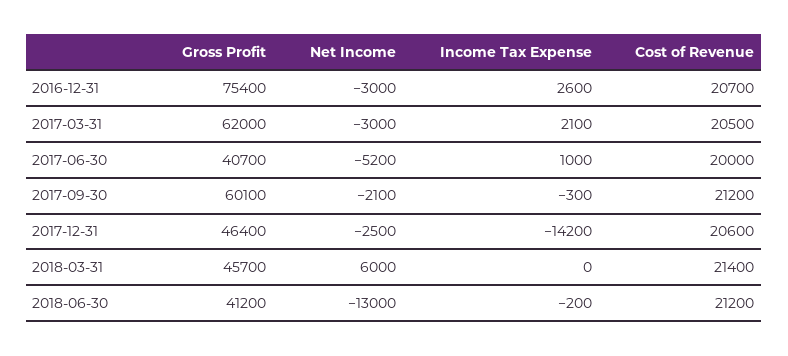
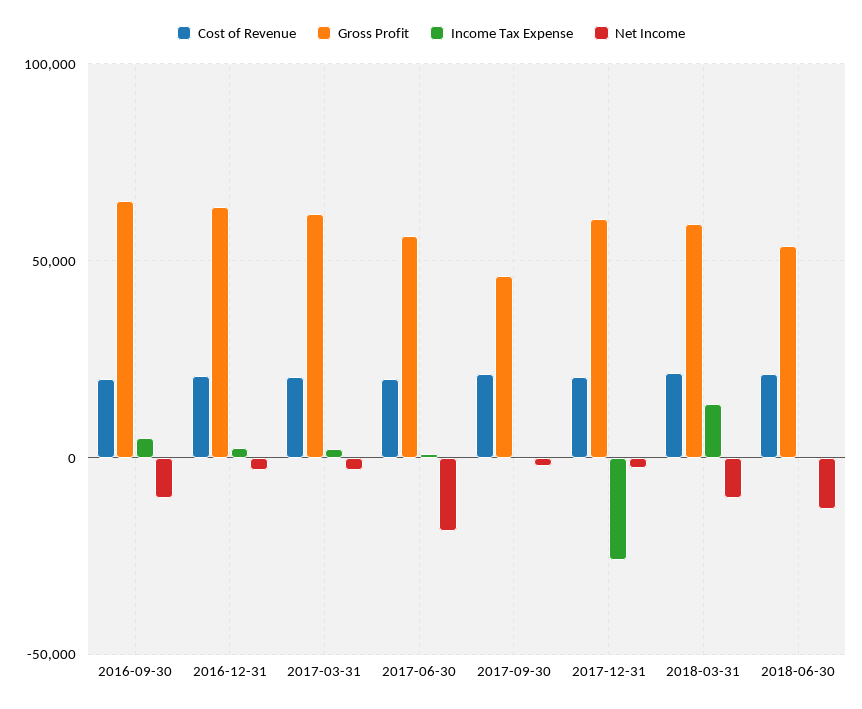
  {
    "Gross Profit": {
-     "2016-12-31": 75400,
+     "2016-12-31": 65000,
      "2017-03-31": 62000,
-     "2017-06-30": 40700,
+     "2017-06-30": 55000,
-     "2017-09-30": 60100,
+     "2017-09-30": 45000,
-     "2017-12-31": 46400,
+     "2017-12-31": 60000,
-     "2018-03-31": 45700,
+     "2018-03-31": 60000,
-     "2018-06-30": 41200
+     "2018-06-30": 55000,
+     "2016-09-30": 65000
    },
    "Net Income": {
      "2016-12-31": -3000,
      "2017-03-31": -3000,
-     "2017-06-30": -5200,
+     "2017-06-30": -20000,
      "2017-09-30": -2100,
      "2017-12-31": -2500,
-     "2018-03-31": 6000,
+     "2018-03-31": -10000,
-     "2018-06-30": -13000
+     "2018-06-30": -13000,
+     "2016-09-30": -10000
    },
    "Income Tax Expense": {
      "2016-12-31": 2600,
      "2017-03-31": 2100,
      "2017-06-30": 1000,
      "2017-09-30": -300,
-     "2017-12-31": -14200,
+     "2017-12-31": -25000,
-     "2018-03-31": 0,
+     "2018-03-31": 15000,
-     "2018-06-30": -200
+     "2018-06-30": -200,
+     "2016-09-30": 5000
    },
    "Cost of Revenue": {
      "2016-12-31": 20700,
      "2017-03-31": 20500,
      "2017-06-30": 20000,
      "2017-09-30": 21200,
      "2017-12-31": 20600,
      "2018-03-31": 21400,
-     "2018-06-30": 21200
+     "2018-06-30": 21200,
+     "2016-09-30": 20000
    }
  }

